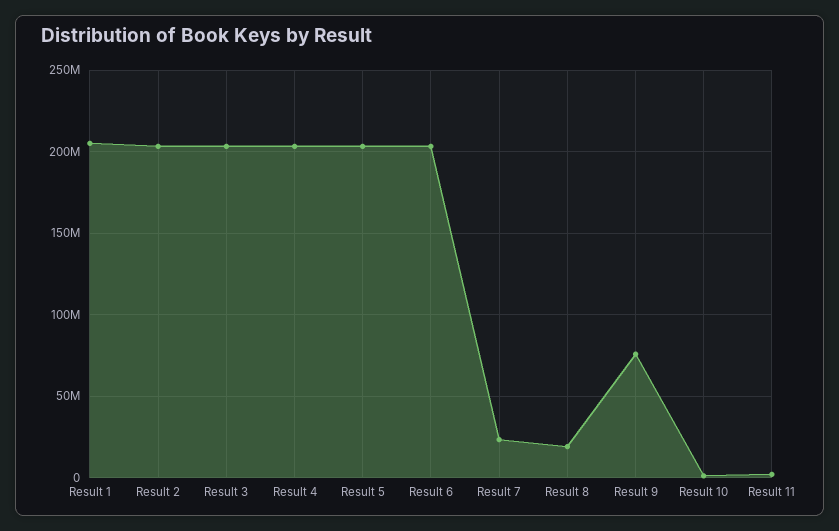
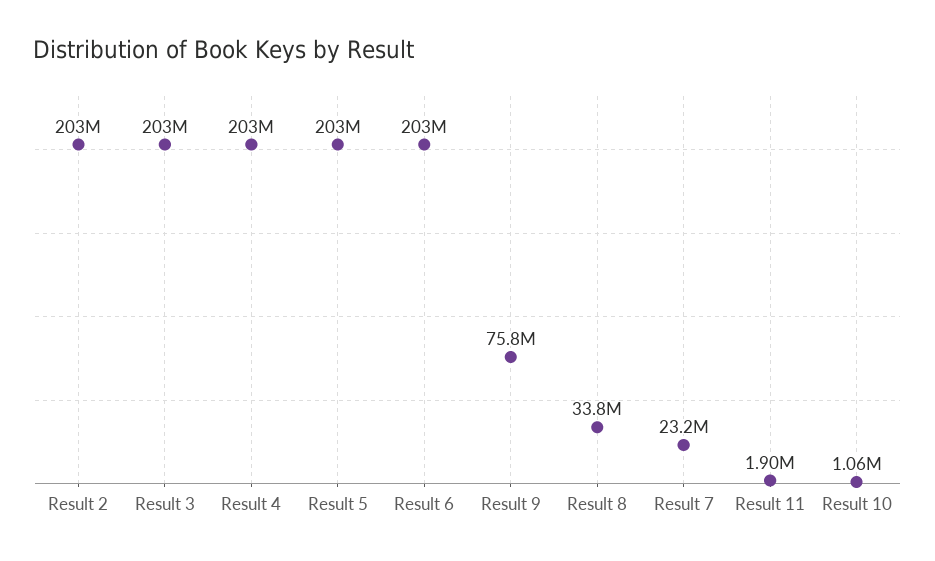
  {
-   "Result 1": 205000000,
    "Result 2": 203000000,
    "Result 3": 203000000,
    "Result 4": 203000000,
    "Result 5": 203000000,
    "Result 6": 203000000,
    "Result 7": 23200000,
-   "Result 8": 20000000,
+   "Result 8": 33800000,
    "Result 9": 75800000,
    "Result 10": 1060000,
    "Result 11": 1900000
  }

